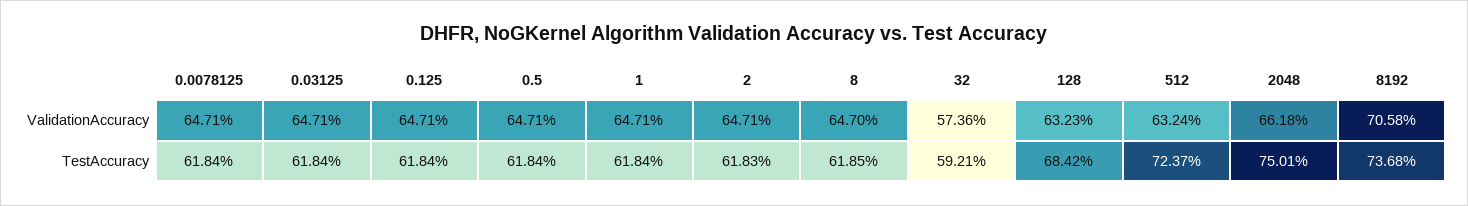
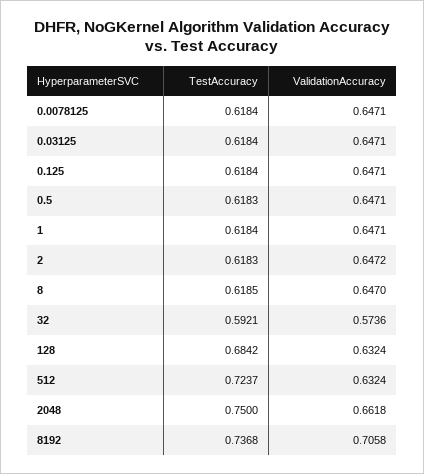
  {
    "0.0078125": {
      "ValidationAccuracy": 0.6471,
      "TestAccuracy": 0.6184
    },
    "0.03125": {
      "ValidationAccuracy": 0.6471,
      "TestAccuracy": 0.6184
    },
    "0.125": {
      "ValidationAccuracy": 0.6471,
      "TestAccuracy": 0.6184
    },
    "0.5": {
      "ValidationAccuracy": 0.6471,
-     "TestAccuracy": 0.6184
+     "TestAccuracy": 0.6183
    },
    "1": {
      "ValidationAccuracy": 0.6471,
      "TestAccuracy": 0.6184
    },
    "2": {
-     "ValidationAccuracy": 0.6471,
+     "ValidationAccuracy": 0.6472,
      "TestAccuracy": 0.6183
    },
    "8": {
      "ValidationAccuracy": 0.647,
      "TestAccuracy": 0.6185
    },
    "32": {
      "ValidationAccuracy": 0.5736,
      "TestAccuracy": 0.5921
    },
    "128": {
-     "ValidationAccuracy": 0.6323,
+     "ValidationAccuracy": 0.6324,
      "TestAccuracy": 0.6842
    },
    "512": {
      "ValidationAccuracy": 0.6324,
      "TestAccuracy": 0.7237
    },
    "2048": {
      "ValidationAccuracy": 0.6618,
-     "TestAccuracy": 0.7501
+     "TestAccuracy": 0.75
    },
    "8192": {
      "ValidationAccuracy": 0.7058,
      "TestAccuracy": 0.7368
    }
  }

